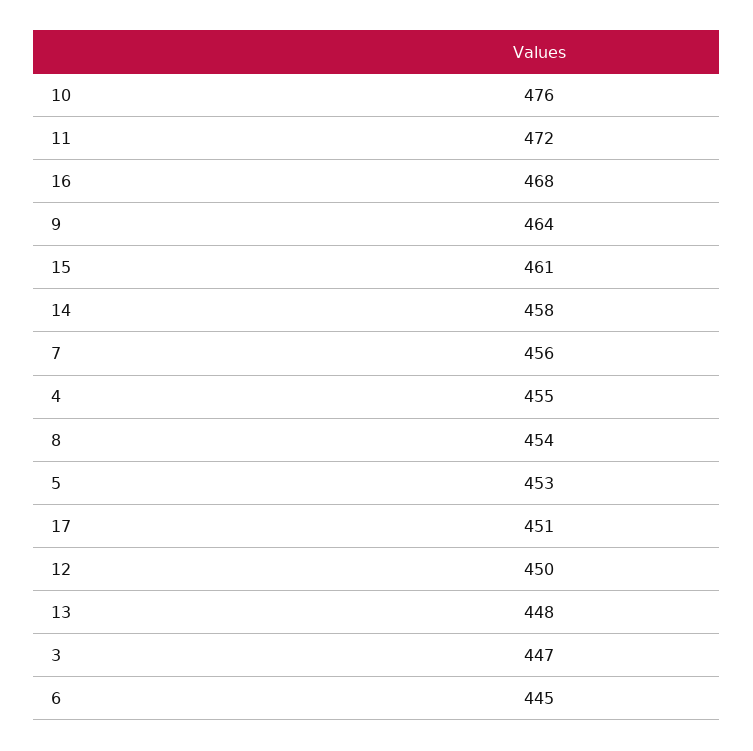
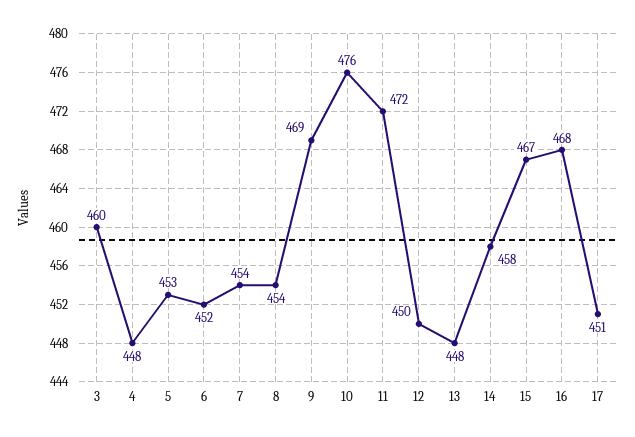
  {
    "10": 476,
    "11": 472,
    "16": 468,
-   "9": 464,
+   "9": 469,
-   "15": 461,
+   "15": 467,
    "14": 458,
-   "7": 456,
+   "7": 454,
-   "4": 455,
+   "4": 448,
    "8": 454,
    "5": 453,
    "17": 451,
    "12": 450,
    "13": 448,
-   "3": 447,
+   "3": 460,
-   "6": 445
+   "6": 452
  }

